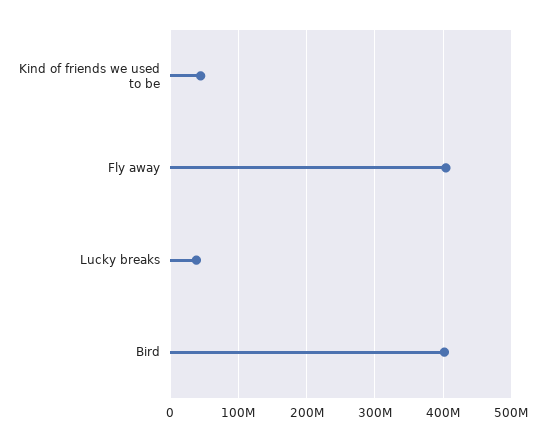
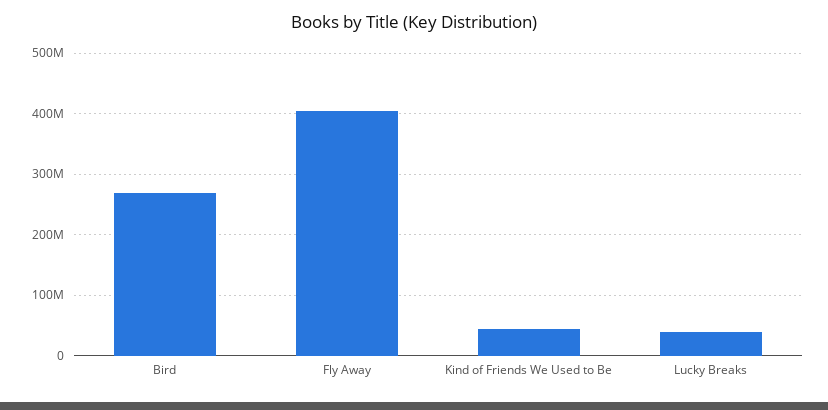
  {
    "Kind of friends we used to be": 40000000,
    "Fly away": 400000000,
    "Lucky breaks": 40000000,
-   "Bird": 400000000
+   "Bird": 270000000
  }

